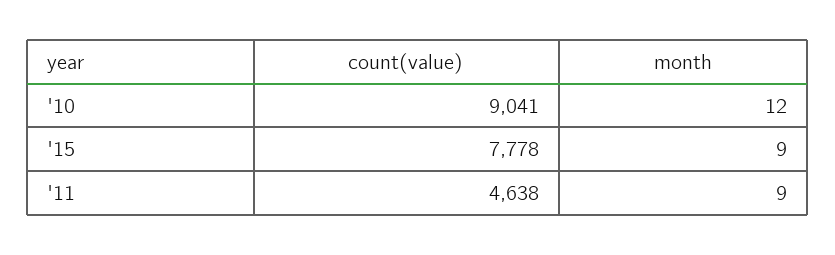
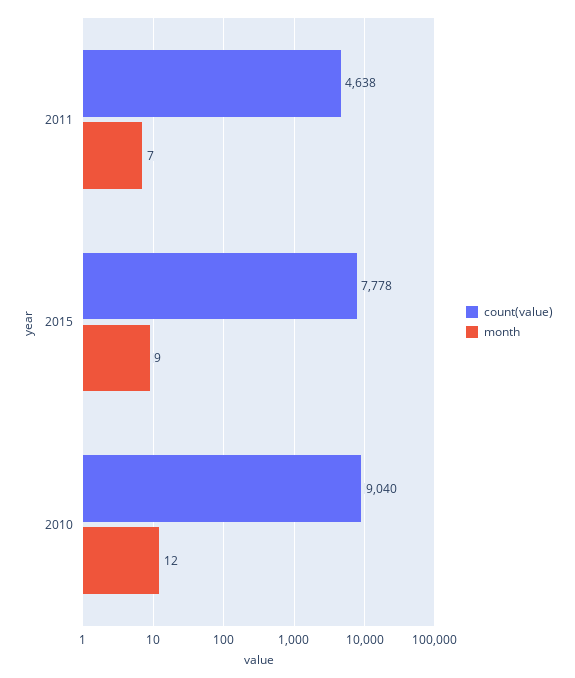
  {
    "count(value)": {
-     "'10": 9041,
+     "'10": 9040,
      "'15": 7778,
      "'11": 4638
    },
    "month": {
      "'10": 12,
      "'15": 9,
-     "'11": 9
+     "'11": 7
    }
  }

